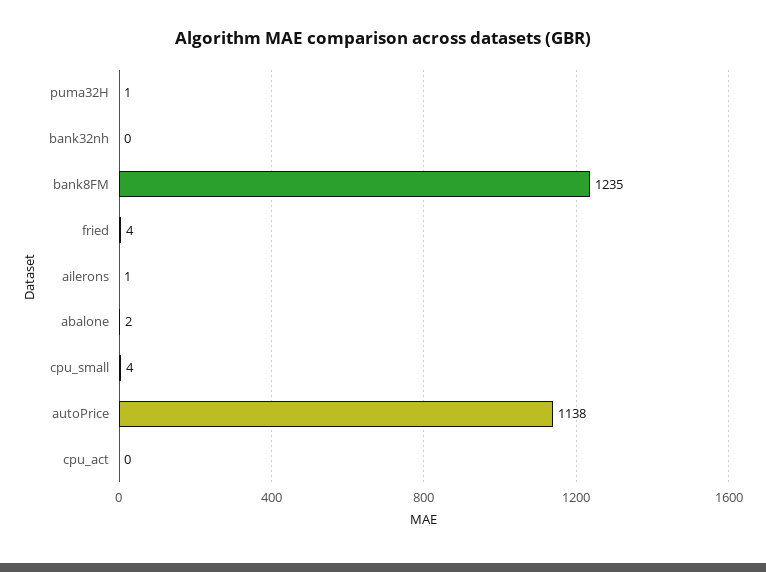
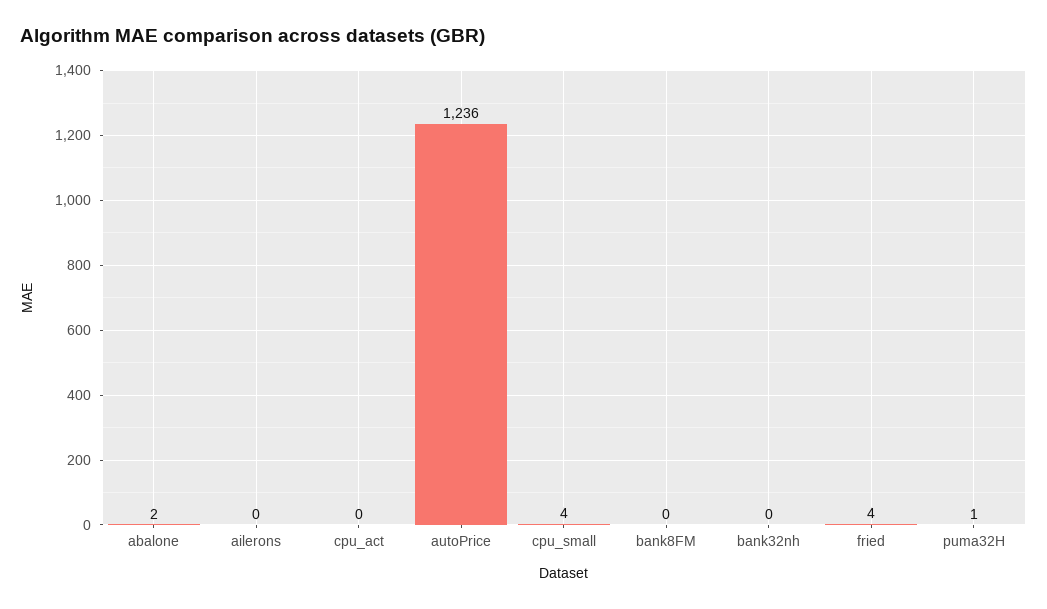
  {
    "puma32H": 1,
    "bank32nh": 0,
-   "bank8FM": 1235,
+   "bank8FM": 0,
    "fried": 4,
-   "ailerons": 1,
+   "ailerons": 0,
    "abalone": 2,
    "cpu_small": 4,
-   "autoPrice": 1138,
+   "autoPrice": 1236,
    "cpu_act": 0
  }

